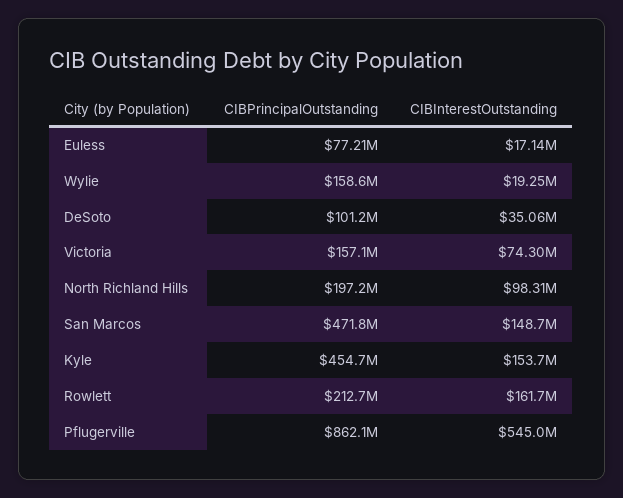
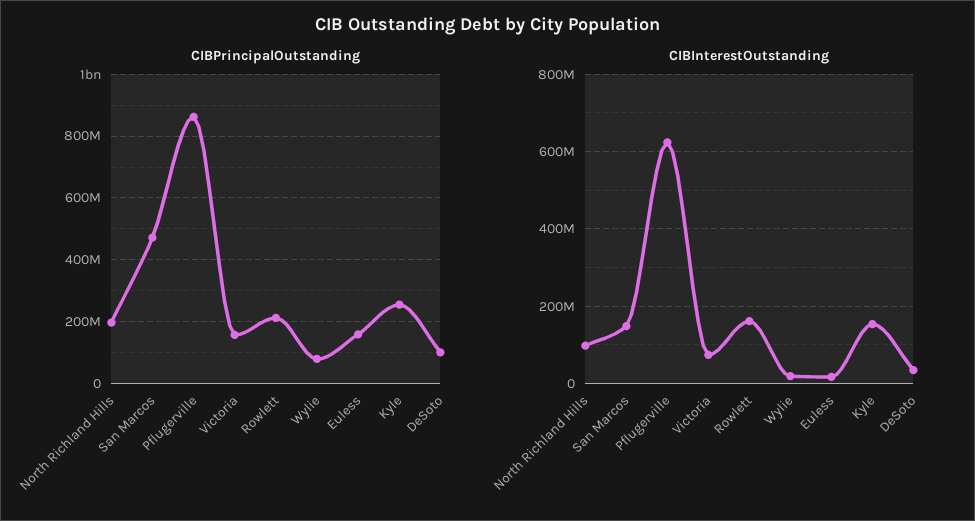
  {
    "CIBPrincipalOutstanding": {
-     "Euless": 77210000,
+     "Euless": 160000000,
-     "Wylie": 158600000,
+     "Wylie": 80000000,
      "DeSoto": 101200000,
      "Victoria": 157100000,
      "North Richland Hills": 197200000,
      "San Marcos": 471800000,
-     "Kyle": 454700000,
+     "Kyle": 260000000,
      "Rowlett": 212700000,
      "Pflugerville": 862100000
    },
    "CIBInterestOutstanding": {
      "Euless": 17140000,
      "Wylie": 19250000,
      "DeSoto": 35060000,
      "Victoria": 74300000,
      "North Richland Hills": 98310000,
      "San Marcos": 148700000,
      "Kyle": 153700000,
      "Rowlett": 161700000,
-     "Pflugerville": 545000000
+     "Pflugerville": 620000000
    }
  }

